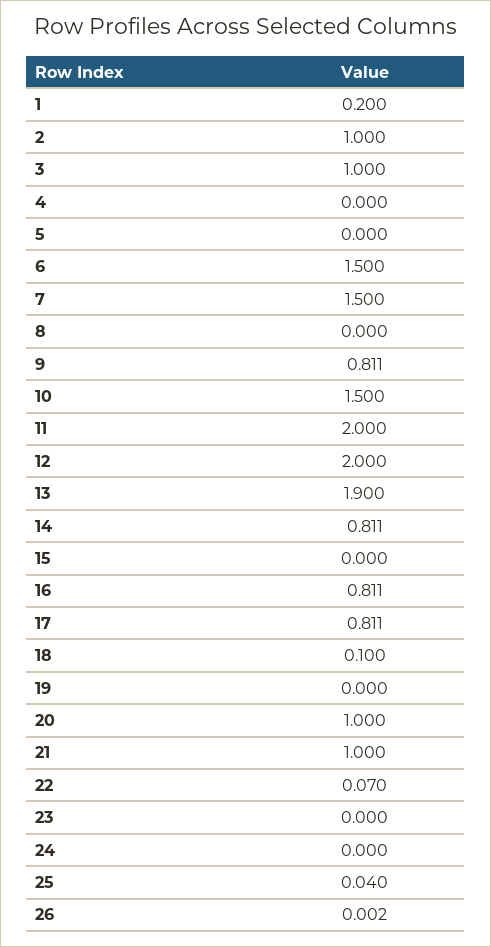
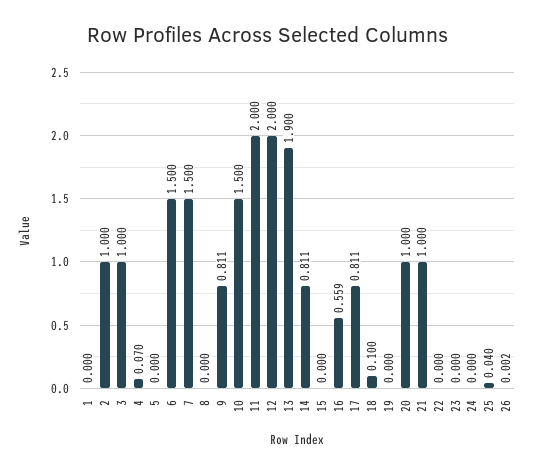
  {
-   "1": 0.2,
+   "1": 0,
    "2": 1,
    "3": 1,
-   "4": 0,
+   "4": 0.07,
    "5": 0,
    "6": 1.5,
    "7": 1.5,
    "8": 0,
    "9": 0.811,
    "10": 1.5,
    "11": 2,
    "12": 2,
    "13": 1.9,
    "14": 0.811,
    "15": 0,
-   "16": 0.811,
+   "16": 0.559,
    "17": 0.811,
    "18": 0.1,
    "19": 0,
    "20": 1,
    "21": 1,
-   "22": 0.07,
+   "22": 0,
    "23": 0,
    "24": 0,
    "25": 0.04,
    "26": 0.002
  }

